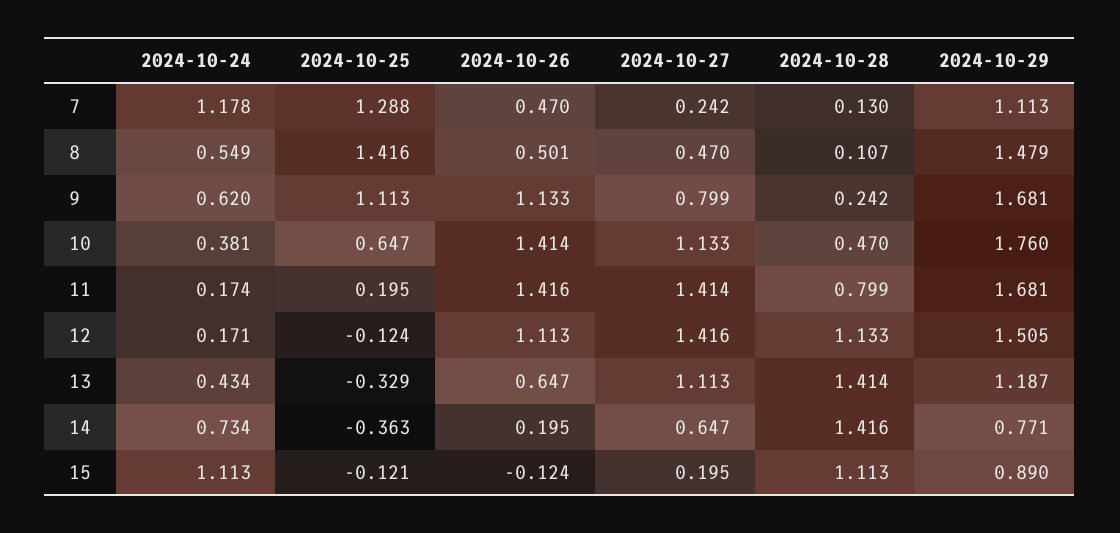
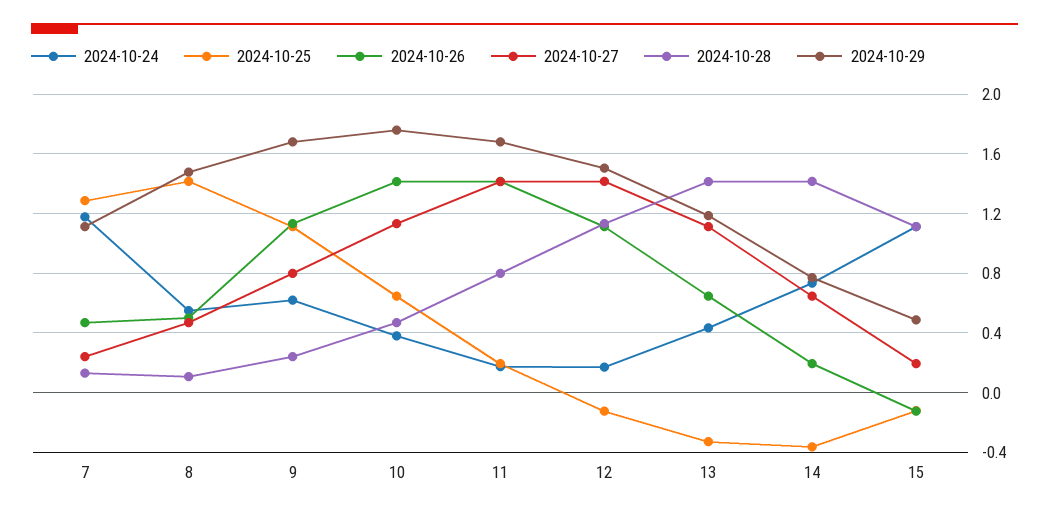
  {
    "2024-10-24": {
      "7": 1.178,
      "8": 0.549,
      "9": 0.62,
      "10": 0.381,
      "11": 0.174,
      "12": 0.171,
      "13": 0.434,
      "14": 0.734,
      "15": 1.113
    },
    "2024-10-25": {
      "7": 1.288,
      "8": 1.416,
      "9": 1.113,
      "10": 0.647,
      "11": 0.195,
      "12": -0.124,
      "13": -0.329,
      "14": -0.363,
      "15": -0.121
    },
    "2024-10-26": {
      "7": 0.47,
      "8": 0.501,
      "9": 1.133,
      "10": 1.414,
      "11": 1.416,
      "12": 1.113,
      "13": 0.647,
      "14": 0.195,
      "15": -0.124
    },
    "2024-10-27": {
      "7": 0.242,
      "8": 0.47,
      "9": 0.799,
      "10": 1.133,
      "11": 1.414,
      "12": 1.416,
      "13": 1.113,
      "14": 0.647,
      "15": 0.195
    },
    "2024-10-28": {
      "7": 0.13,
      "8": 0.107,
      "9": 0.242,
      "10": 0.47,
      "11": 0.799,
      "12": 1.133,
      "13": 1.414,
      "14": 1.416,
      "15": 1.113
    },
    "2024-10-29": {
      "7": 1.113,
      "8": 1.479,
      "9": 1.681,
      "10": 1.76,
      "11": 1.681,
      "12": 1.505,
      "13": 1.187,
      "14": 0.771,
-     "15": 0.89
+     "15": 0.5
    }
  }

